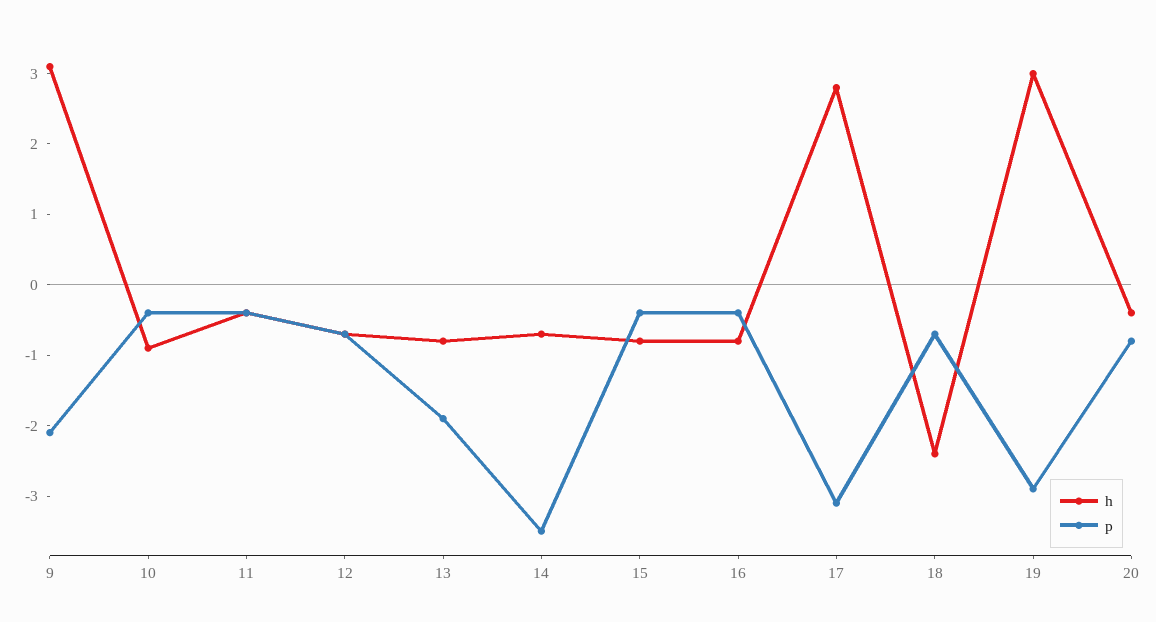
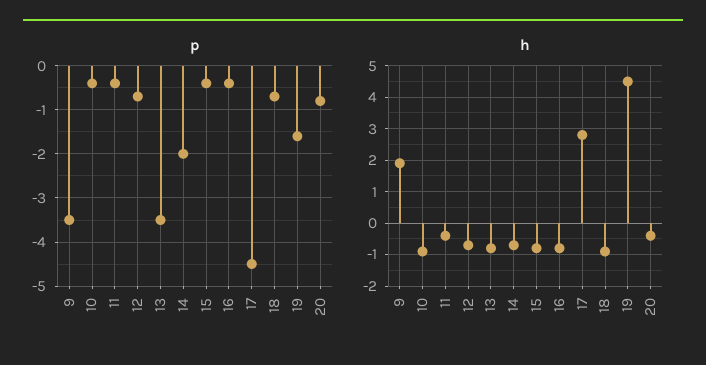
  {
    "h": {
-     "9": 3,
+     "9": 2,
      "10": -1,
      "11": -0.5,
      "12": -0.5,
      "13": -1,
      "14": -0.5,
      "15": -1,
      "16": -1,
      "17": 3,
-     "18": -2.5,
+     "18": -1,
-     "19": 3,
+     "19": 4.5,
      "20": -0.5
    },
    "p": {
-     "9": -2,
+     "9": -3.5,
      "10": -0.5,
      "11": -0.5,
      "12": -0.5,
-     "13": -2,
+     "13": -3.5,
-     "14": -3.5,
+     "14": -2,
      "15": -0.5,
      "16": -0.5,
-     "17": -3,
+     "17": -4.5,
      "18": -0.5,
-     "19": -3,
+     "19": -1.5,
      "20": -1
    }
  }

